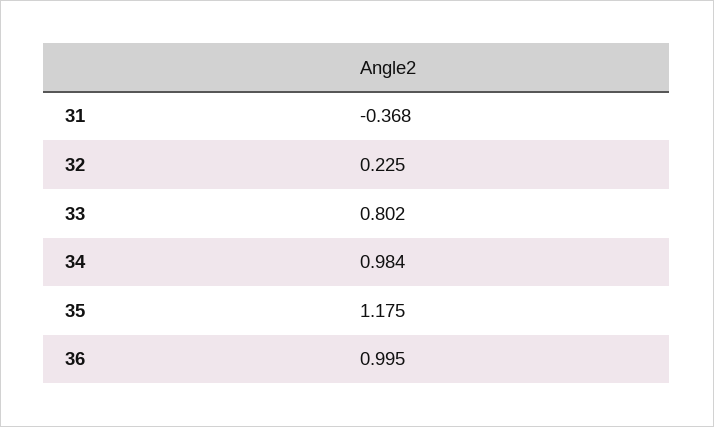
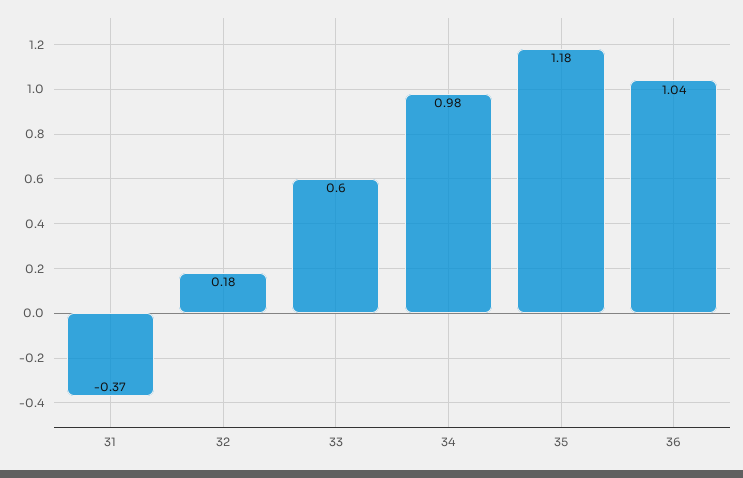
  {
    "31": -0.368,
-   "32": 0.225,
+   "32": 0.18,
-   "33": 0.802,
+   "33": 0.6,
    "34": 0.984,
    "35": 1.175,
-   "36": 0.995
+   "36": 1.04
  }

